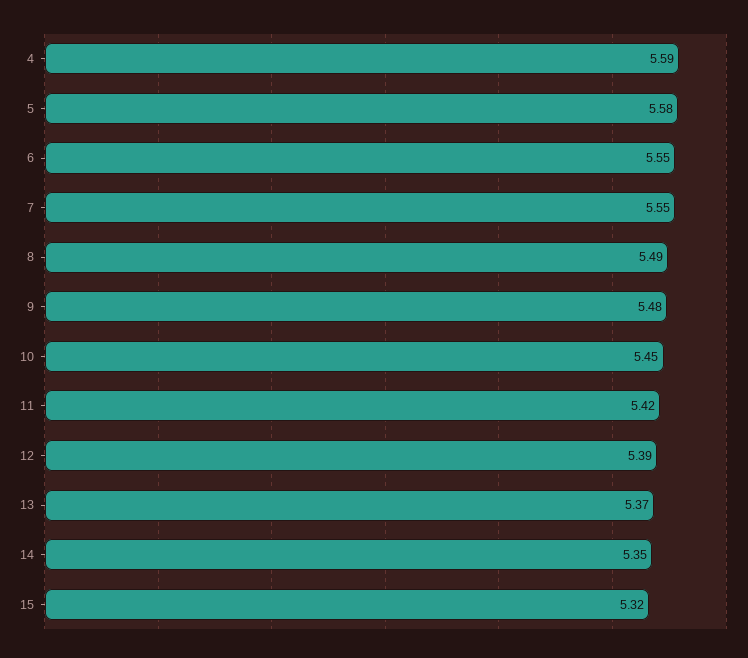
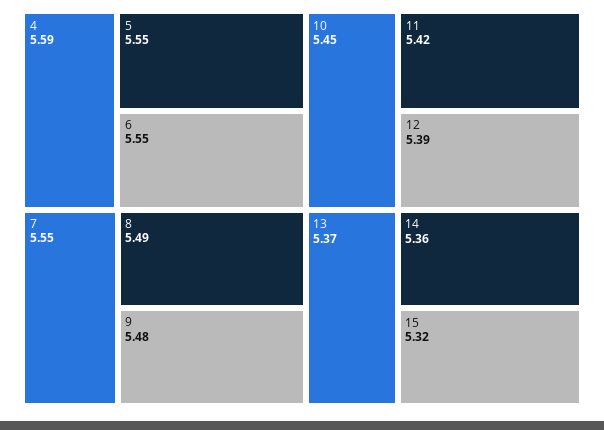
  {
    "4": 5.59,
-   "5": 5.58,
+   "5": 5.55,
    "6": 5.55,
    "7": 5.55,
    "8": 5.49,
    "9": 5.48,
    "10": 5.45,
    "11": 5.42,
    "12": 5.39,
    "13": 5.37,
-   "14": 5.35,
+   "14": 5.36,
    "15": 5.32
  }

